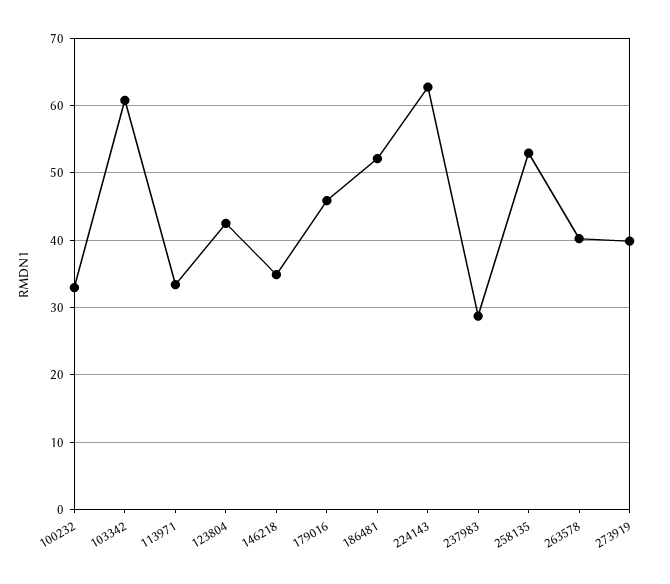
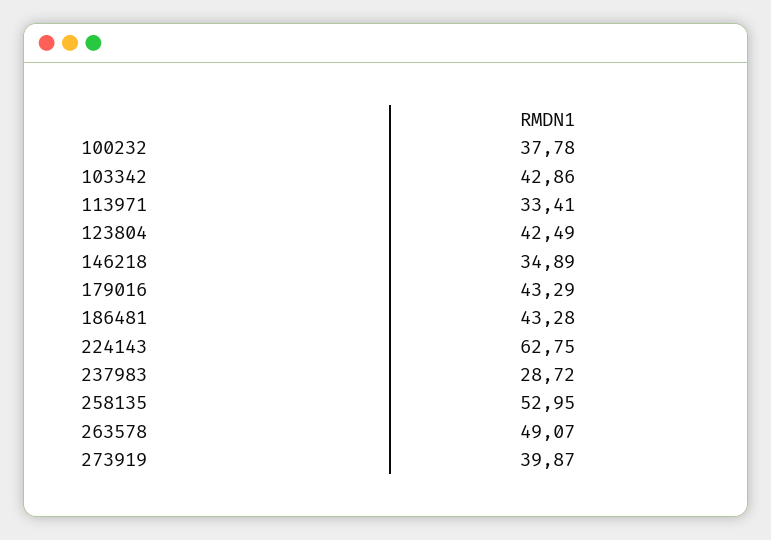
  {
-   "100232": 33,
+   "100232": 37.78,
-   "103342": 61,
+   "103342": 42.86,
    "113971": 33.41,
    "123804": 42.49,
    "146218": 34.89,
-   "179016": 46,
+   "179016": 43.29,
-   "186481": 52,
+   "186481": 43.28,
    "224143": 62.75,
    "237983": 28.72,
    "258135": 52.95,
-   "263578": 40,
+   "263578": 49.07,
    "273919": 39.87
  }

